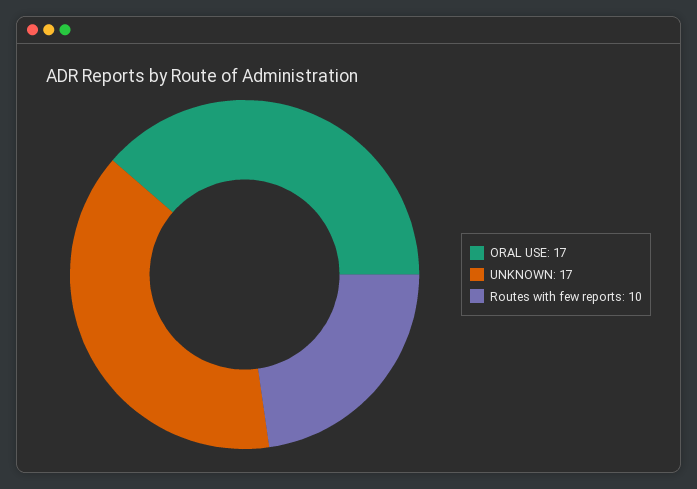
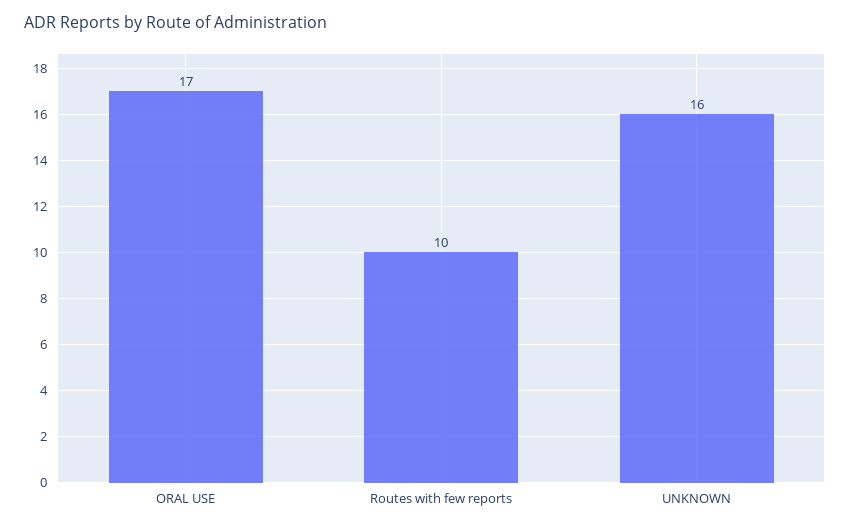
  {
    "ORAL USE": 17,
-   "UNKNOWN": 17,
+   "UNKNOWN": 16,
    "Routes with few reports": 10
  }

